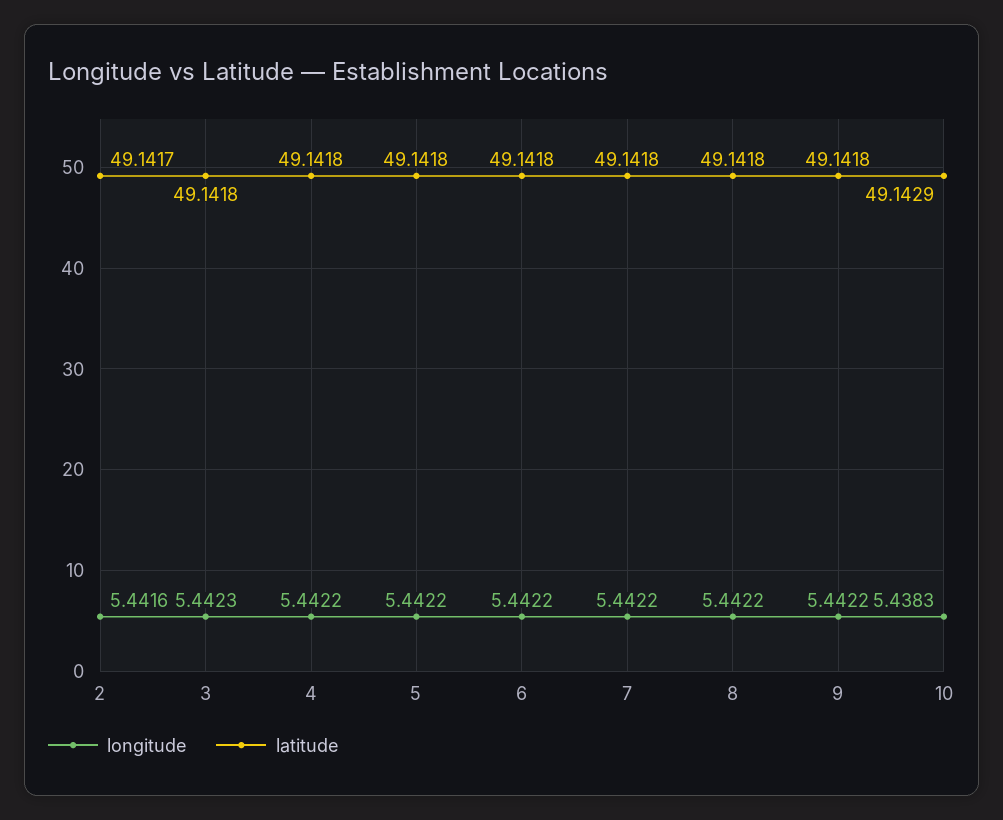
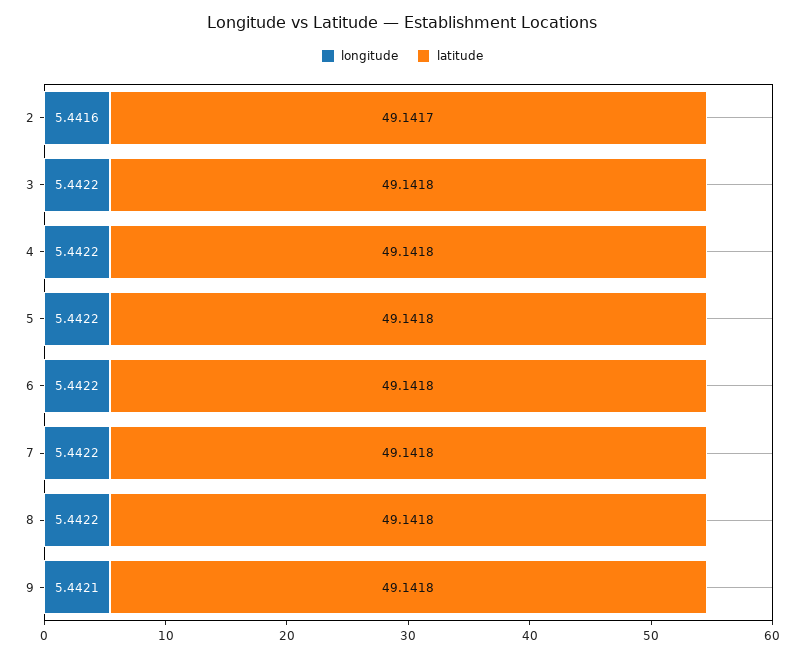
  {
    "longitude": {
      "2": 5.4416,
-     "3": 5.4423,
+     "3": 5.4422,
      "4": 5.4422,
      "5": 5.4422,
      "6": 5.4422,
      "7": 5.4422,
      "8": 5.4422,
-     "9": 5.4422,
+     "9": 5.4421
-     "10": 5.4383
    },
    "latitude": {
      "2": 49.1417,
      "3": 49.1418,
      "4": 49.1418,
      "5": 49.1418,
      "6": 49.1418,
      "7": 49.1418,
      "8": 49.1418,
-     "9": 49.1418,
+     "9": 49.1418
-     "10": 49.1429
    }
  }

